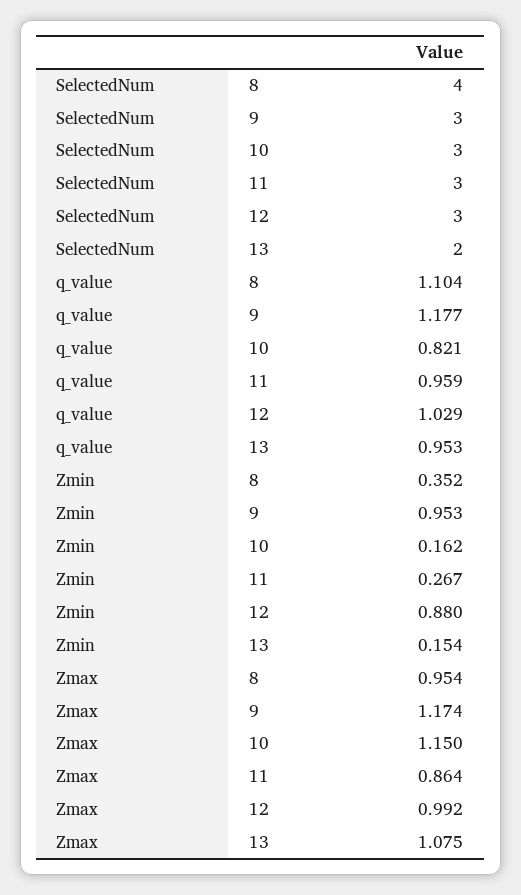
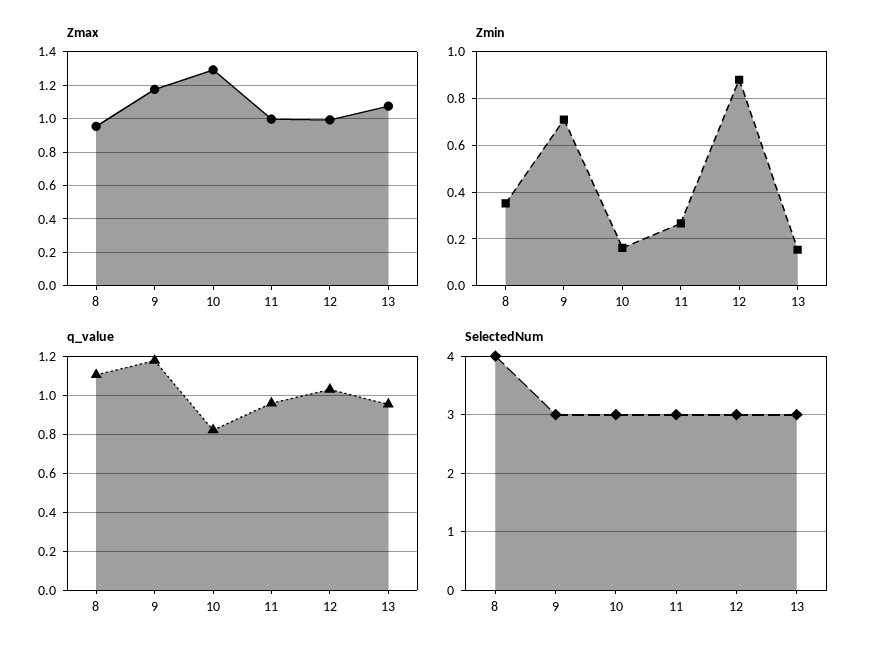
  {
    "SelectedNum": {
      "8": 4,
      "9": 3,
      "10": 3,
      "11": 3,
      "12": 3,
-     "13": 2
+     "13": 3
    },
    "q_value": {
      "8": 1.104,
      "9": 1.177,
      "10": 0.821,
      "11": 0.959,
      "12": 1.029,
      "13": 0.953
    },
    "Zmin": {
      "8": 0.352,
-     "9": 0.953,
+     "9": 0.7,
      "10": 0.162,
      "11": 0.267,
      "12": 0.88,
      "13": 0.154
    },
    "Zmax": {
      "8": 0.954,
      "9": 1.174,
-     "10": 1.15,
+     "10": 1.3,
-     "11": 0.864,
+     "11": 1,
      "12": 0.992,
      "13": 1.075
    }
  }

